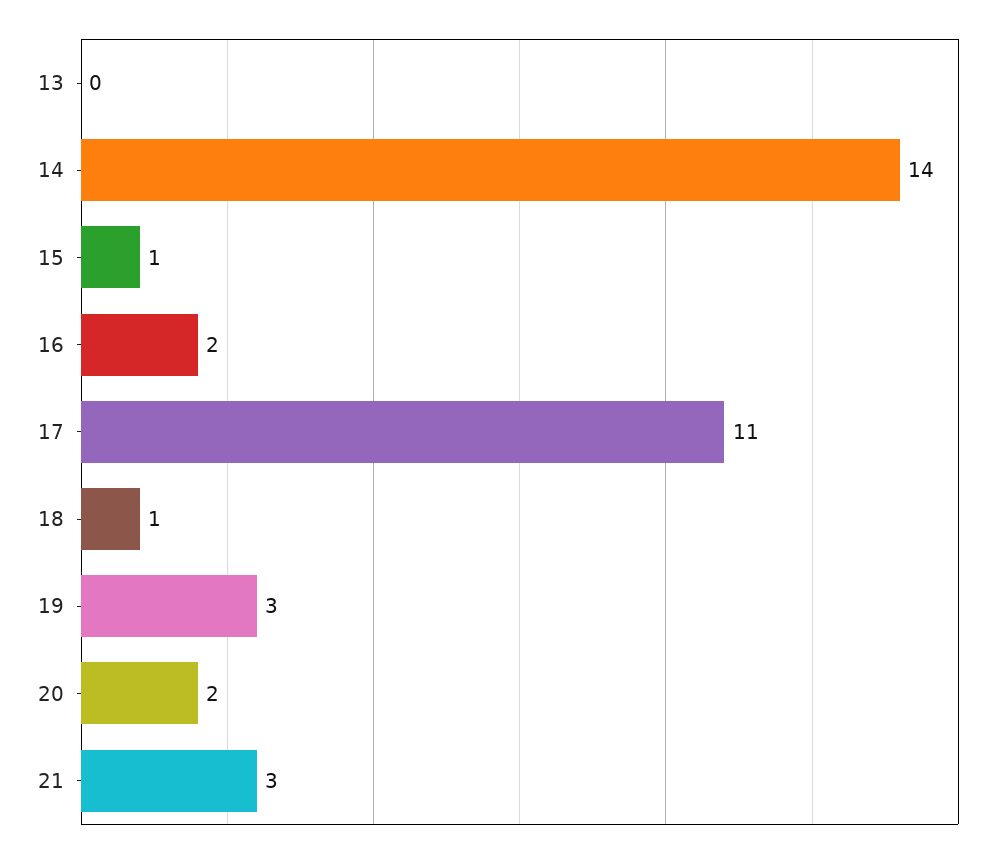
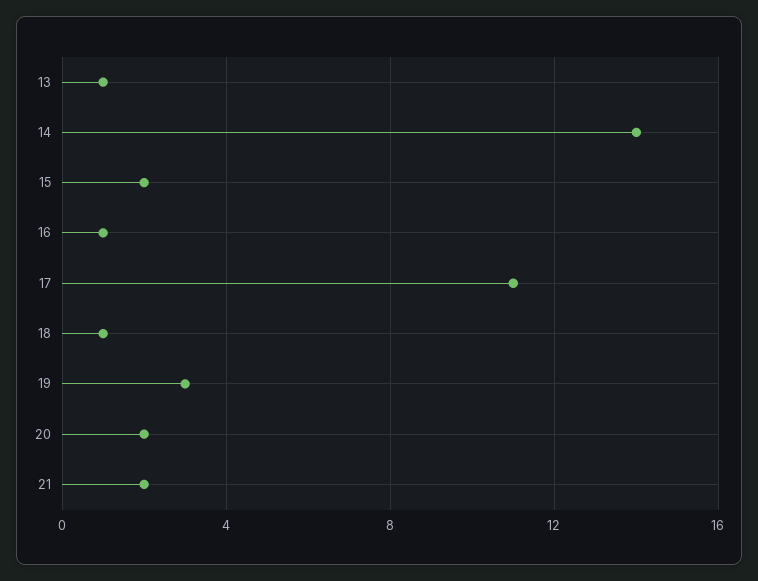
  {
-   "13": 0,
+   "13": 1,
    "14": 14,
-   "15": 1,
+   "15": 2,
-   "16": 2,
+   "16": 1,
    "17": 11,
    "18": 1,
    "19": 3,
    "20": 2,
-   "21": 3
+   "21": 2
  }

